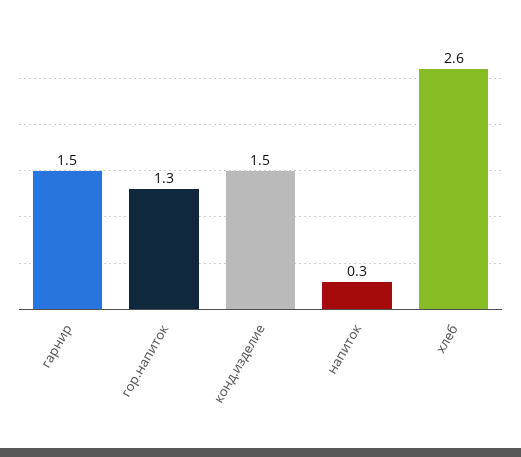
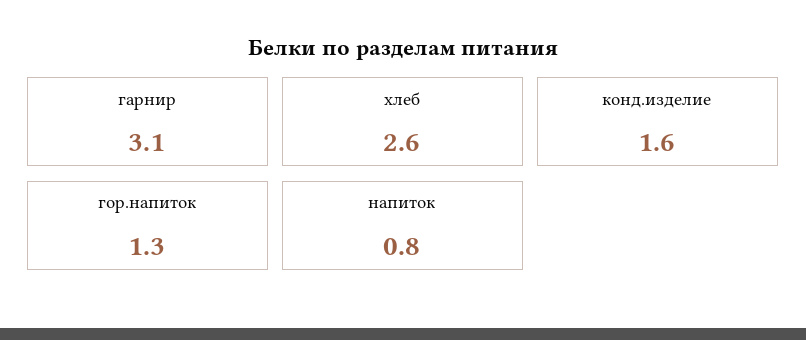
  {
-   "гарнир": 1.5,
+   "гарнир": 3.1,
    "гор.напиток": 1.3,
-   "конд.изделие": 1.5,
+   "конд.изделие": 1.6,
-   "напиток": 0.3,
+   "напиток": 0.8,
    "хлеб": 2.6
  }

